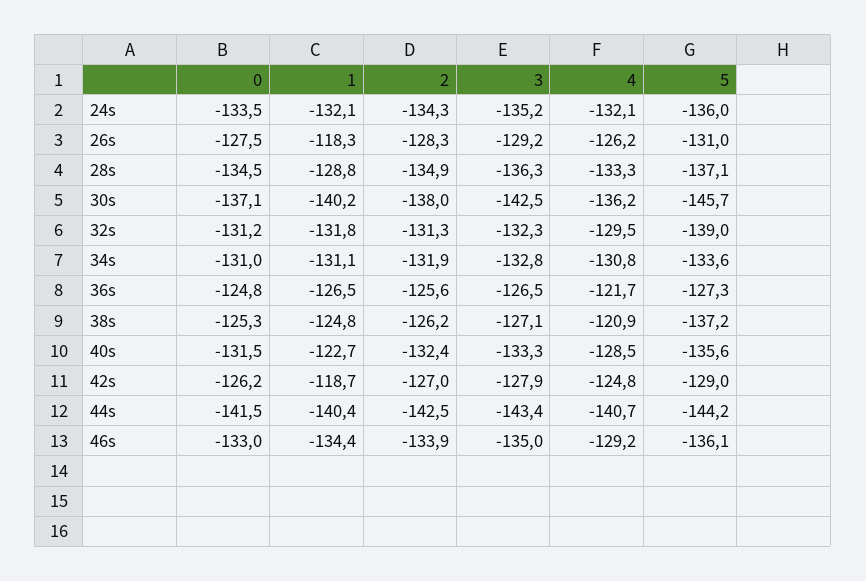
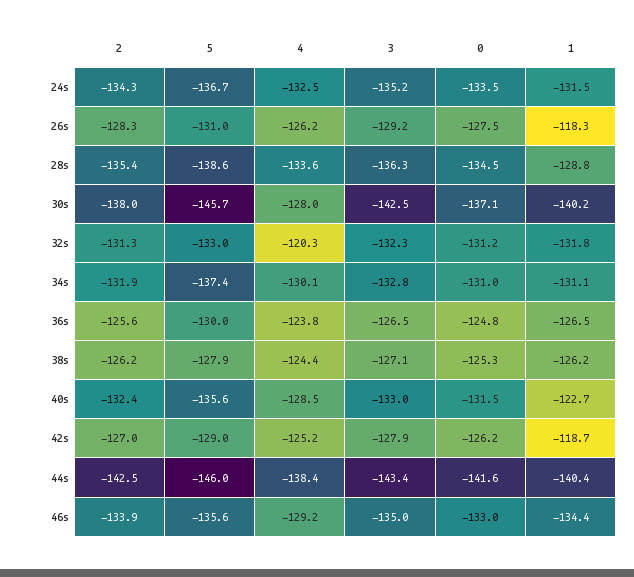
  {
    "0": {
      "24s": -133.5,
      "26s": -127.5,
      "28s": -134.5,
      "30s": -137.1,
      "32s": -131.2,
      "34s": -131,
      "36s": -124.8,
      "38s": -125.3,
      "40s": -131.5,
      "42s": -126.2,
-     "44s": -141.5,
+     "44s": -141.6,
      "46s": -133
    },
    "1": {
-     "24s": -132.1,
+     "24s": -131.5,
      "26s": -118.3,
      "28s": -128.8,
      "30s": -140.2,
      "32s": -131.8,
      "34s": -131.1,
      "36s": -126.5,
-     "38s": -124.8,
+     "38s": -126.2,
      "40s": -122.7,
      "42s": -118.7,
      "44s": -140.4,
      "46s": -134.4
    },
    "2": {
      "24s": -134.3,
      "26s": -128.3,
-     "28s": -134.9,
+     "28s": -135.4,
      "30s": -138,
      "32s": -131.3,
      "34s": -131.9,
      "36s": -125.6,
      "38s": -126.2,
      "40s": -132.4,
      "42s": -127,
      "44s": -142.5,
      "46s": -133.9
    },
    "3": {
      "24s": -135.2,
      "26s": -129.2,
      "28s": -136.3,
      "30s": -142.5,
      "32s": -132.3,
      "34s": -132.8,
      "36s": -126.5,
      "38s": -127.1,
-     "40s": -133.3,
+     "40s": -133,
      "42s": -127.9,
      "44s": -143.4,
      "46s": -135
    },
    "4": {
-     "24s": -132.1,
+     "24s": -132.5,
      "26s": -126.2,
-     "28s": -133.3,
+     "28s": -133.6,
-     "30s": -136.2,
+     "30s": -128,
-     "32s": -129.5,
+     "32s": -120.3,
-     "34s": -130.8,
+     "34s": -130.1,
-     "36s": -121.7,
+     "36s": -123.8,
-     "38s": -120.9,
+     "38s": -124.4,
      "40s": -128.5,
-     "42s": -124.8,
+     "42s": -125.2,
-     "44s": -140.7,
+     "44s": -138.4,
      "46s": -129.2
    },
    "5": {
-     "24s": -136,
+     "24s": -136.7,
      "26s": -131,
-     "28s": -137.1,
+     "28s": -138.6,
      "30s": -145.7,
-     "32s": -139,
+     "32s": -133,
-     "34s": -133.6,
+     "34s": -137.4,
-     "36s": -127.3,
+     "36s": -130,
-     "38s": -137.2,
+     "38s": -127.9,
      "40s": -135.6,
      "42s": -129,
-     "44s": -144.2,
+     "44s": -146,
-     "46s": -136.1
+     "46s": -135.6
    }
  }

